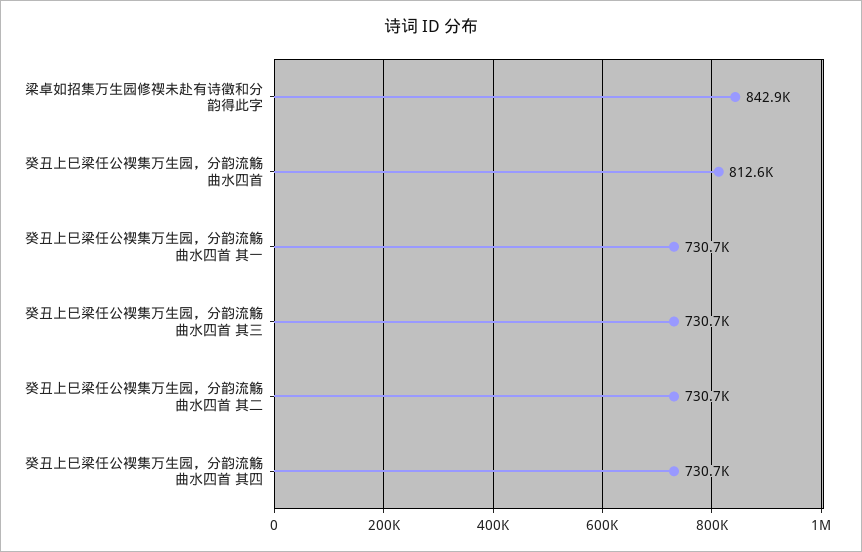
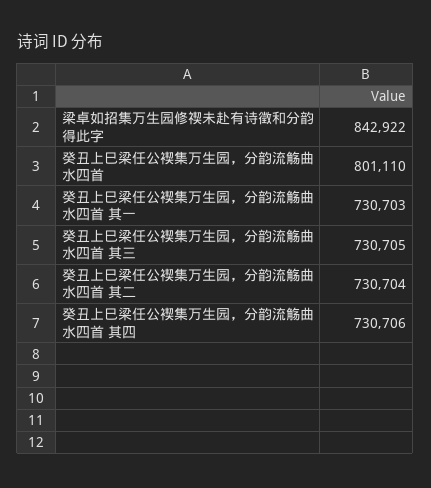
  {
    "梁卓如招集万生园修禊未赴有诗徵和分韵得此字": 842922,
-   "癸丑上巳梁任公褉集万生园，分韵流觞曲水四首": 812600,
+   "癸丑上巳梁任公褉集万生园，分韵流觞曲水四首": 801110,
    "癸丑上巳梁任公褉集万生园，分韵流觞曲水四首 其一": 730703,
    "癸丑上巳梁任公褉集万生园，分韵流觞曲水四首 其三": 730705,
    "癸丑上巳梁任公褉集万生园，分韵流觞曲水四首 其二": 730704,
    "癸丑上巳梁任公褉集万生园，分韵流觞曲水四首 其四": 730706
  }

